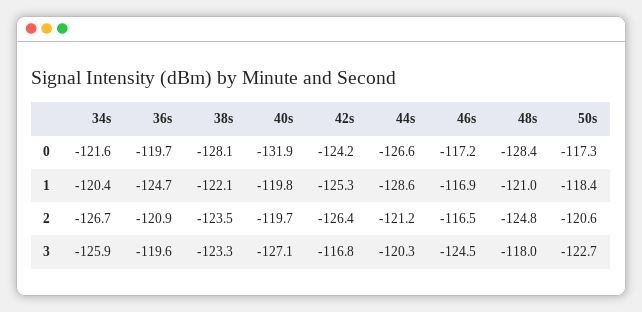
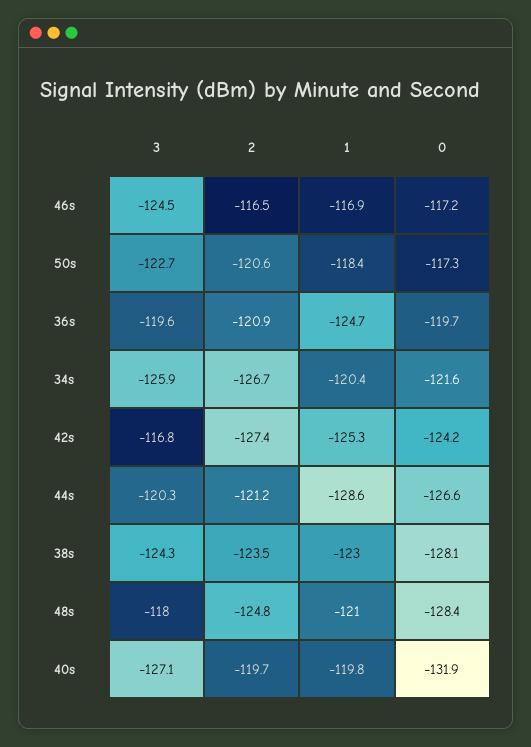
  {
    "34s": {
      "0": -121.6,
      "1": -120.4,
      "2": -126.7,
      "3": -125.9
    },
    "36s": {
      "0": -119.7,
      "1": -124.7,
      "2": -120.9,
      "3": -119.6
    },
    "38s": {
      "0": -128.1,
-     "1": -122.1,
+     "1": -123,
      "2": -123.5,
-     "3": -123.3
+     "3": -124.3
    },
    "40s": {
      "0": -131.9,
      "1": -119.8,
      "2": -119.7,
      "3": -127.1
    },
    "42s": {
      "0": -124.2,
      "1": -125.3,
-     "2": -126.4,
+     "2": -127.4,
      "3": -116.8
    },
    "44s": {
      "0": -126.6,
      "1": -128.6,
      "2": -121.2,
      "3": -120.3
    },
    "46s": {
      "0": -117.2,
      "1": -116.9,
      "2": -116.5,
      "3": -124.5
    },
    "48s": {
      "0": -128.4,
      "1": -121,
      "2": -124.8,
      "3": -118
    },
    "50s": {
      "0": -117.3,
      "1": -118.4,
      "2": -120.6,
      "3": -122.7
    }
  }

